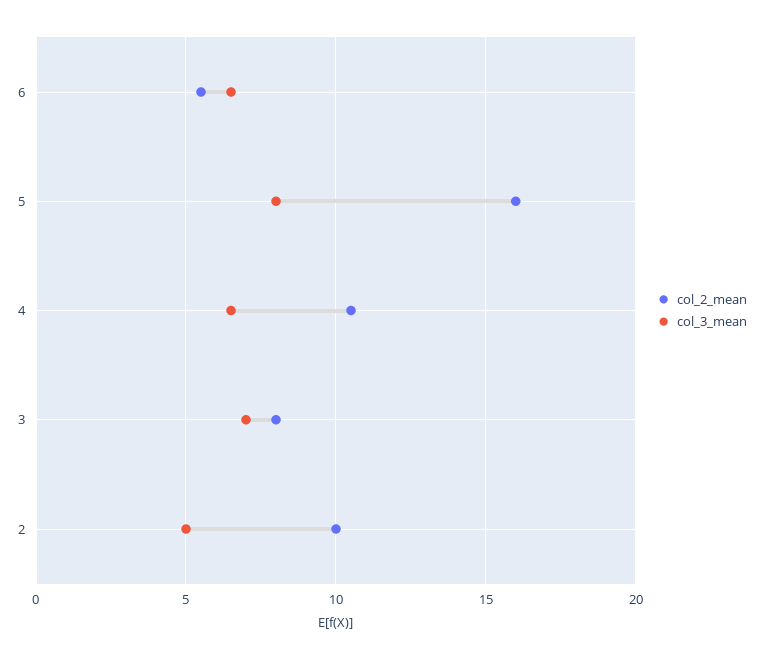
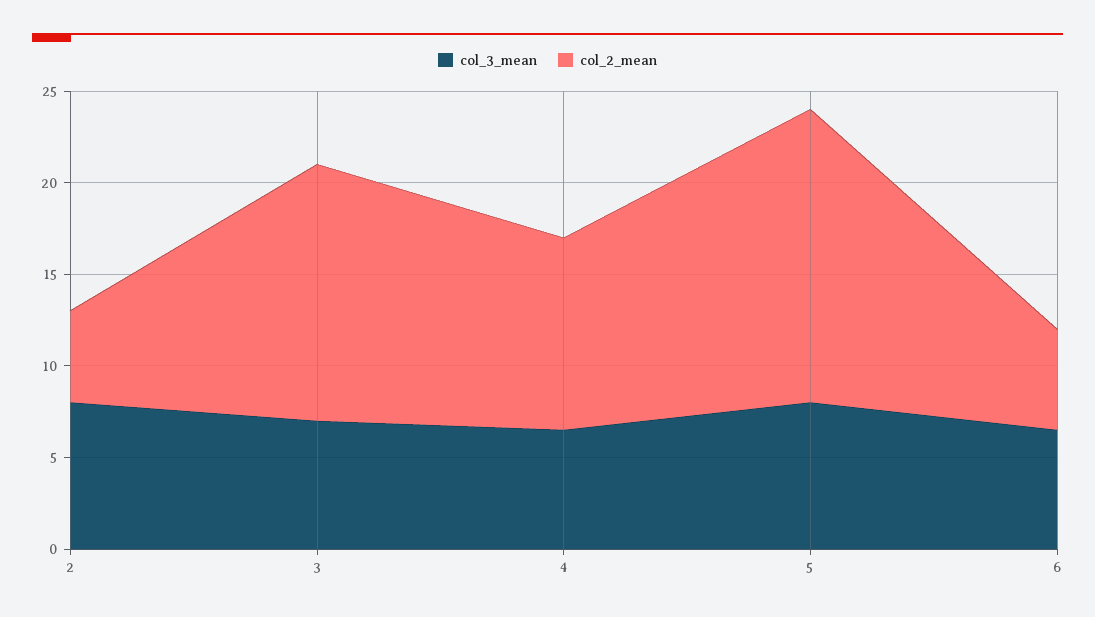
  {
    "col_2_mean": {
      "6": 5.5,
      "5": 16,
      "4": 10.5,
-     "3": 8,
+     "3": 14,
-     "2": 10
+     "2": 5
    },
    "col_3_mean": {
      "6": 6.5,
      "5": 8,
      "4": 6.5,
      "3": 7,
-     "2": 5
+     "2": 8
    }
  }

